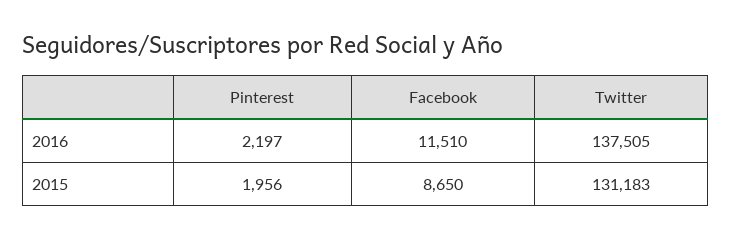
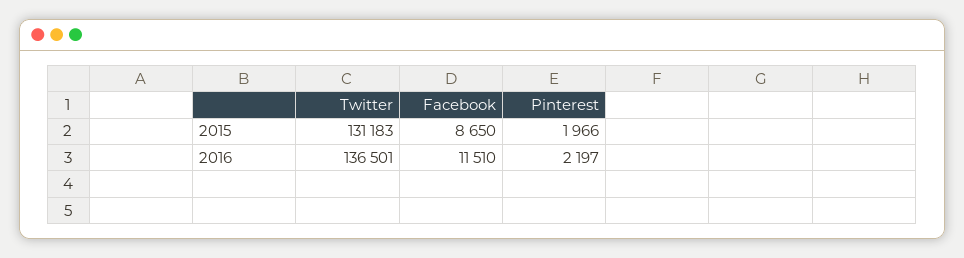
  {
    "Pinterest": {
      "2016": 2197,
-     "2015": 1956
+     "2015": 1966
    },
    "Facebook": {
      "2016": 11510,
      "2015": 8650
    },
    "Twitter": {
-     "2016": 137505,
+     "2016": 136501,
      "2015": 131183
    }
  }

